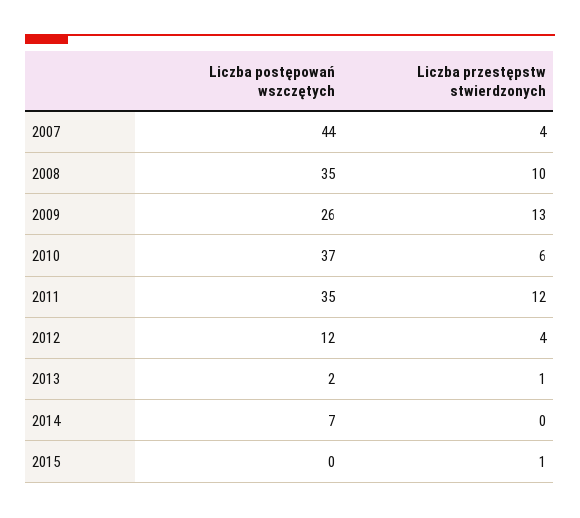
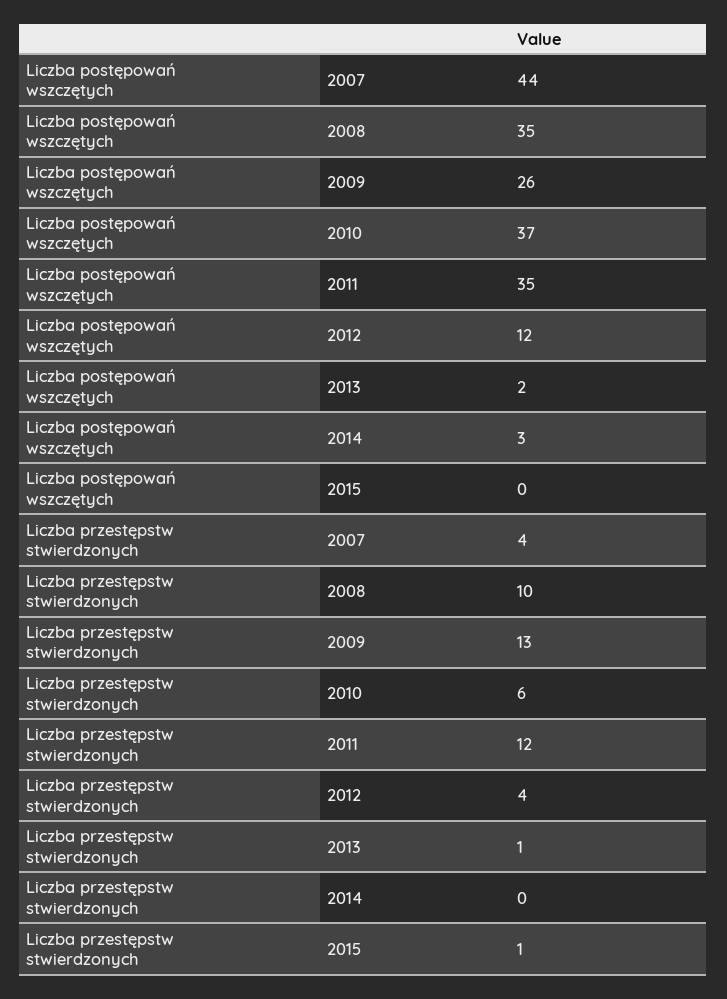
  {
    "Liczba postępowań wszczętych": {
      "2007": 44,
      "2008": 35,
      "2009": 26,
      "2010": 37,
      "2011": 35,
      "2012": 12,
      "2013": 2,
-     "2014": 7,
+     "2014": 3,
      "2015": 0
    },
    "Liczba przestępstw stwierdzonych": {
      "2007": 4,
      "2008": 10,
      "2009": 13,
      "2010": 6,
      "2011": 12,
      "2012": 4,
      "2013": 1,
      "2014": 0,
      "2015": 1
    }
  }

